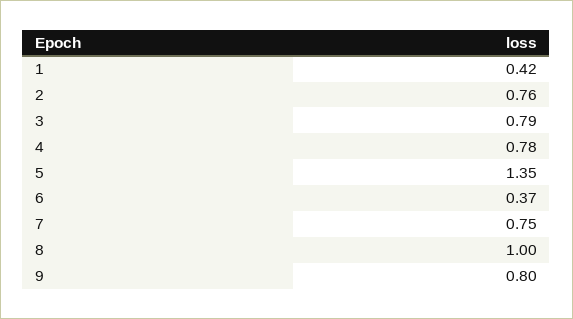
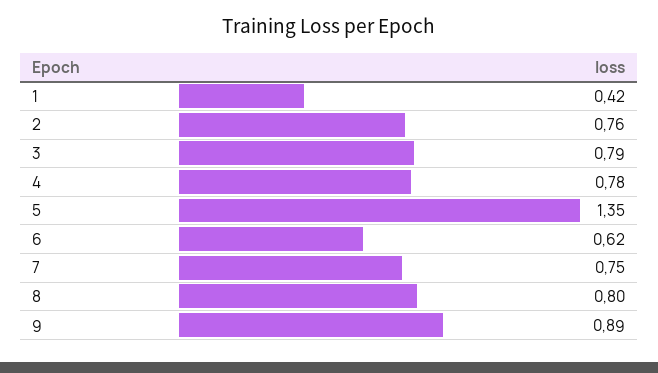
  {
    "1": 0.42,
    "2": 0.76,
    "3": 0.79,
    "4": 0.78,
    "5": 1.35,
-   "6": 0.37,
+   "6": 0.62,
    "7": 0.75,
-   "8": 1,
+   "8": 0.8,
-   "9": 0.8
+   "9": 0.89
  }

